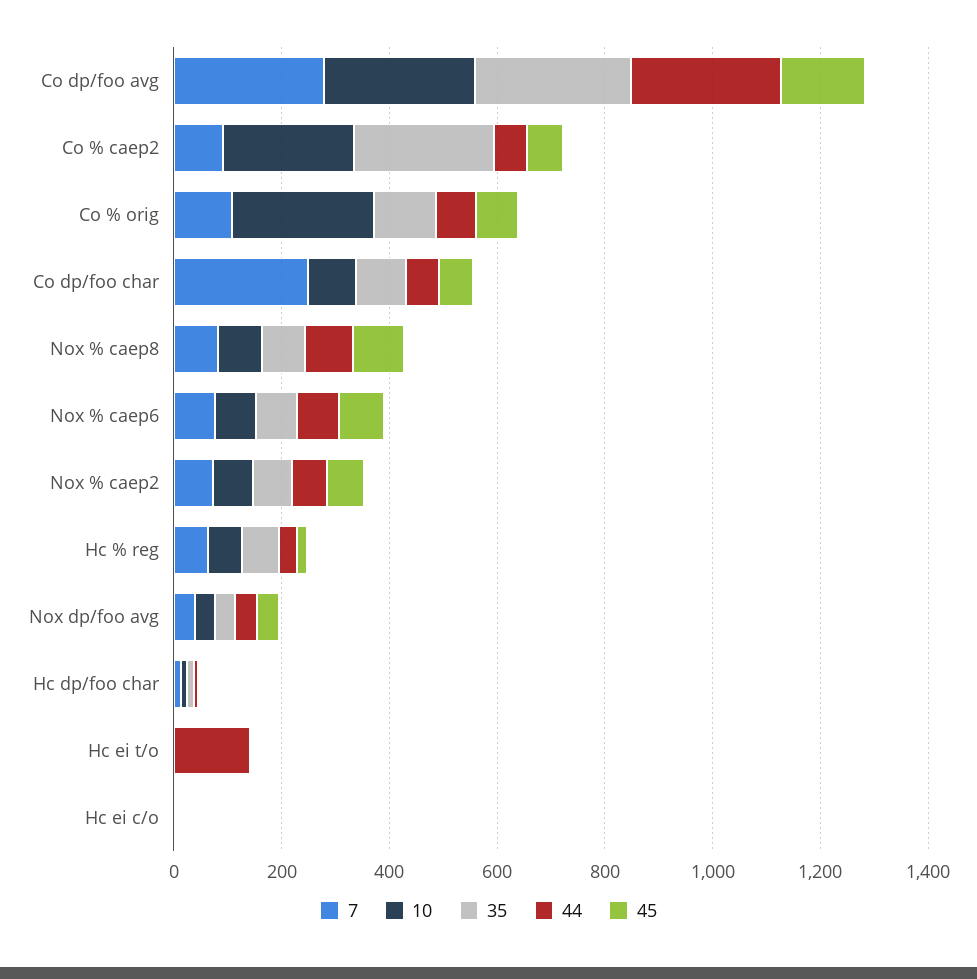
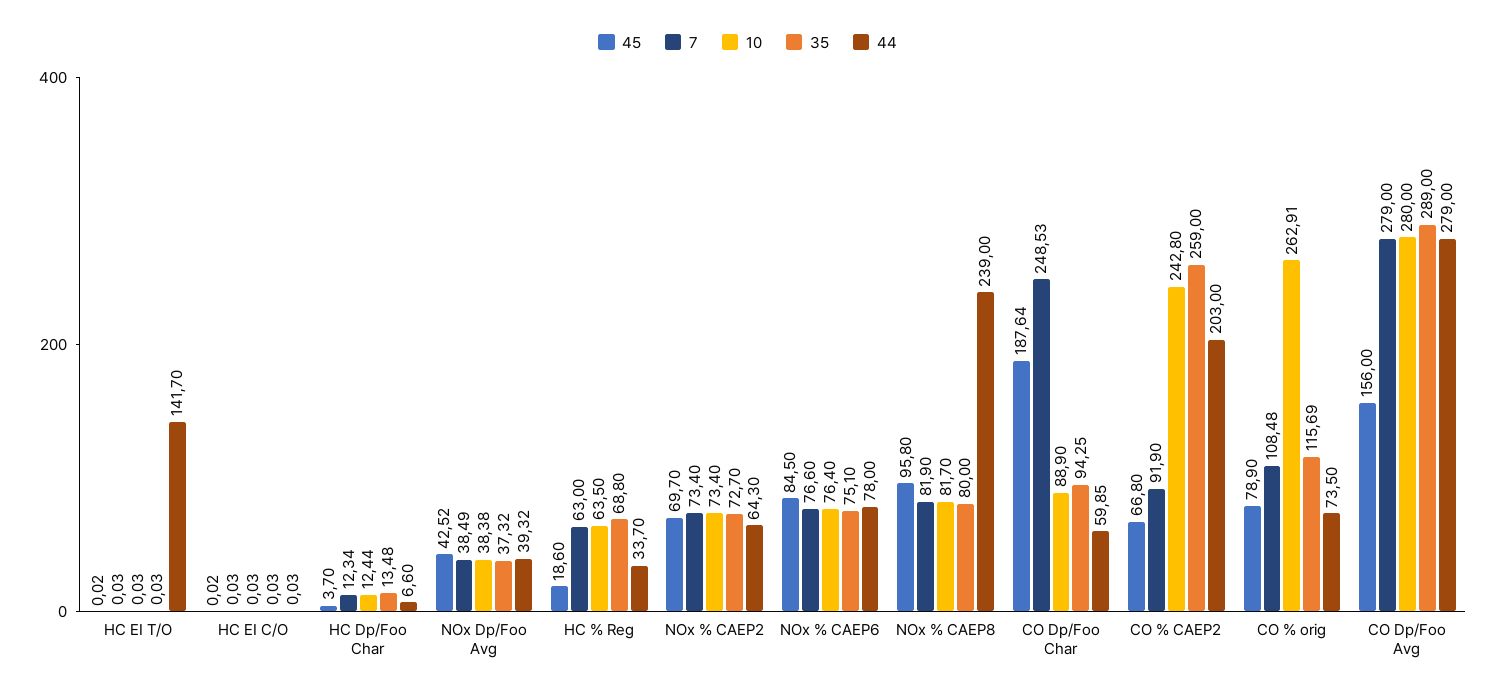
  {
    "7": {
      "Co dp/foo avg": 279,
      "Co % caep2": 91.9,
      "Co % orig": 108.48,
      "Co dp/foo char": 248.53,
      "Nox % caep8": 81.9,
      "Nox % caep6": 76.6,
      "Nox % caep2": 73.4,
      "Hc % reg": 63,
      "Nox dp/foo avg": 38.49,
      "Hc dp/foo char": 12.34,
      "Hc ei t/o": 0.03,
      "Hc ei c/o": 0.03
    },
    "10": {
      "Co dp/foo avg": 280,
      "Co % caep2": 242.8,
      "Co % orig": 262.91,
      "Co dp/foo char": 88.9,
      "Nox % caep8": 81.7,
      "Nox % caep6": 76.4,
      "Nox % caep2": 73.4,
      "Hc % reg": 63.5,
      "Nox dp/foo avg": 38.38,
      "Hc dp/foo char": 12.44,
      "Hc ei t/o": 0.03,
      "Hc ei c/o": 0.03
    },
    "35": {
      "Co dp/foo avg": 289,
      "Co % caep2": 259,
      "Co % orig": 115.69,
      "Co dp/foo char": 94.25,
      "Nox % caep8": 80,
      "Nox % caep6": 75.1,
      "Nox % caep2": 72.7,
      "Hc % reg": 68.8,
      "Nox dp/foo avg": 37.32,
      "Hc dp/foo char": 13.48,
      "Hc ei t/o": 0.03,
      "Hc ei c/o": 0.03
    },
    "44": {
      "Co dp/foo avg": 279,
-     "Co % caep2": 50,
+     "Co % caep2": 203,
      "Co % orig": 73.5,
      "Co dp/foo char": 59.85,
-     "Nox % caep8": 100,
+     "Nox % caep8": 239,
      "Nox % caep6": 78,
      "Nox % caep2": 64.3,
      "Hc % reg": 33.7,
      "Nox dp/foo avg": 39.32,
      "Hc dp/foo char": 6.6,
      "Hc ei t/o": 141.7,
      "Hc ei c/o": 0.03
    },
    "45": {
      "Co dp/foo avg": 156,
      "Co % caep2": 66.8,
      "Co % orig": 78.9,
-     "Co dp/foo char": 50,
+     "Co dp/foo char": 187.64,
      "Nox % caep8": 95.8,
      "Nox % caep6": 84.5,
      "Nox % caep2": 69.7,
      "Hc % reg": 18.6,
      "Nox dp/foo avg": 42.52,
      "Hc dp/foo char": 3.7,
      "Hc ei t/o": 0.02,
      "Hc ei c/o": 0.02
    }
  }

